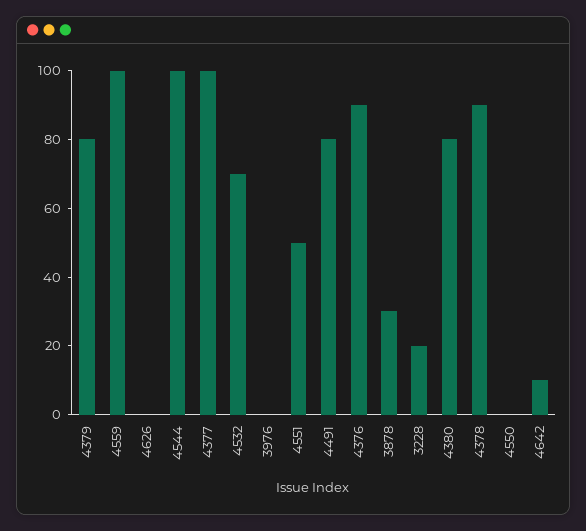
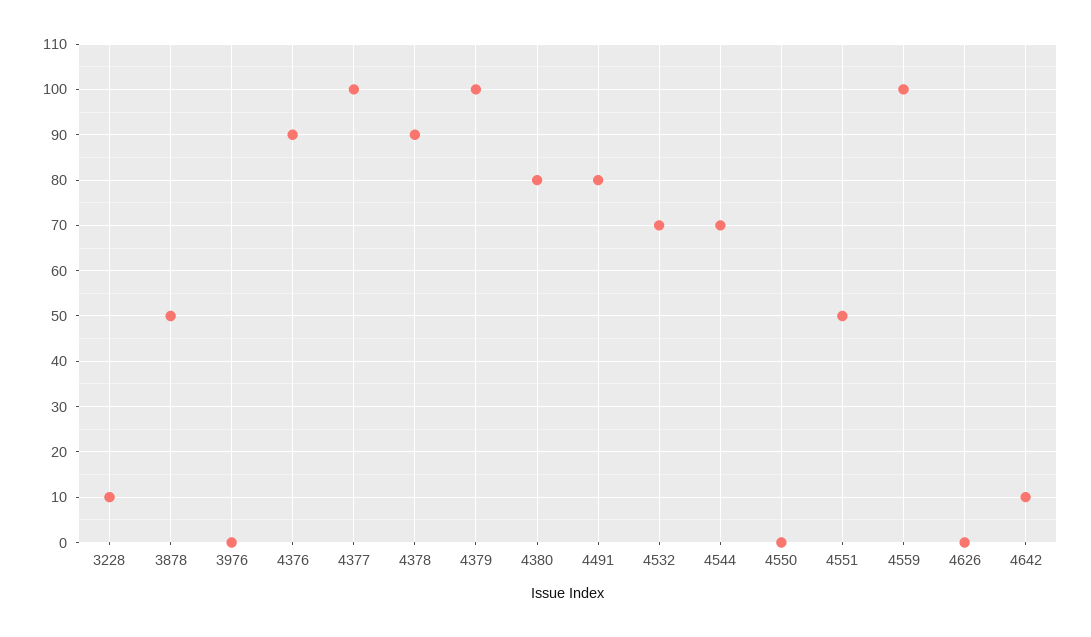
  {
-   "4379": 80,
+   "4379": 100,
    "4559": 100,
    "4626": 0,
-   "4544": 100,
+   "4544": 70,
    "4377": 100,
    "4532": 70,
    "3976": 0,
    "4551": 50,
    "4491": 80,
    "4376": 90,
-   "3878": 30,
+   "3878": 50,
-   "3228": 20,
+   "3228": 10,
    "4380": 80,
    "4378": 90,
    "4550": 0,
    "4642": 10
  }

